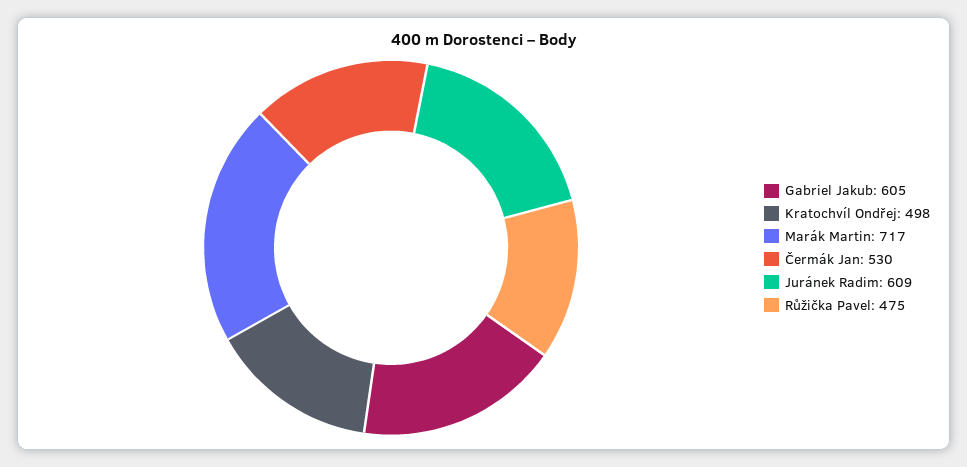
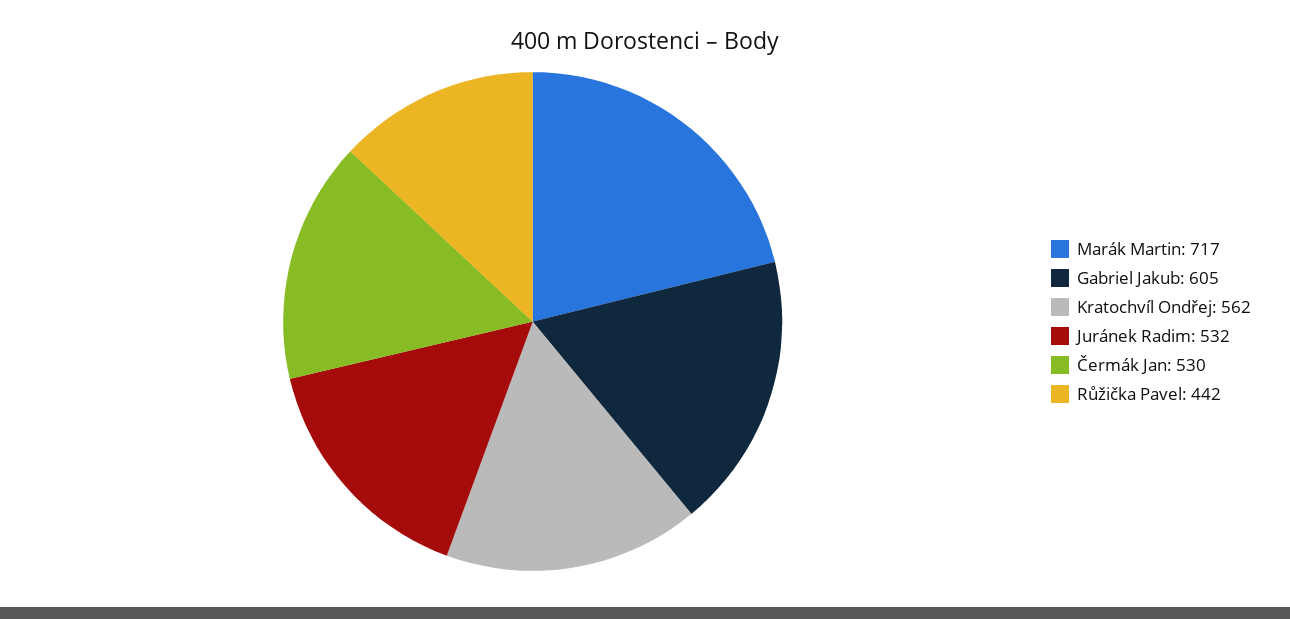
  {
    "Gabriel Jakub": 605,
-   "Kratochvíl Ondřej": 498,
+   "Kratochvíl Ondřej": 562,
    "Marák Martin": 717,
    "Čermák Jan": 530,
-   "Juránek Radim": 609,
+   "Juránek Radim": 532,
-   "Růžička Pavel": 475
+   "Růžička Pavel": 442
  }

